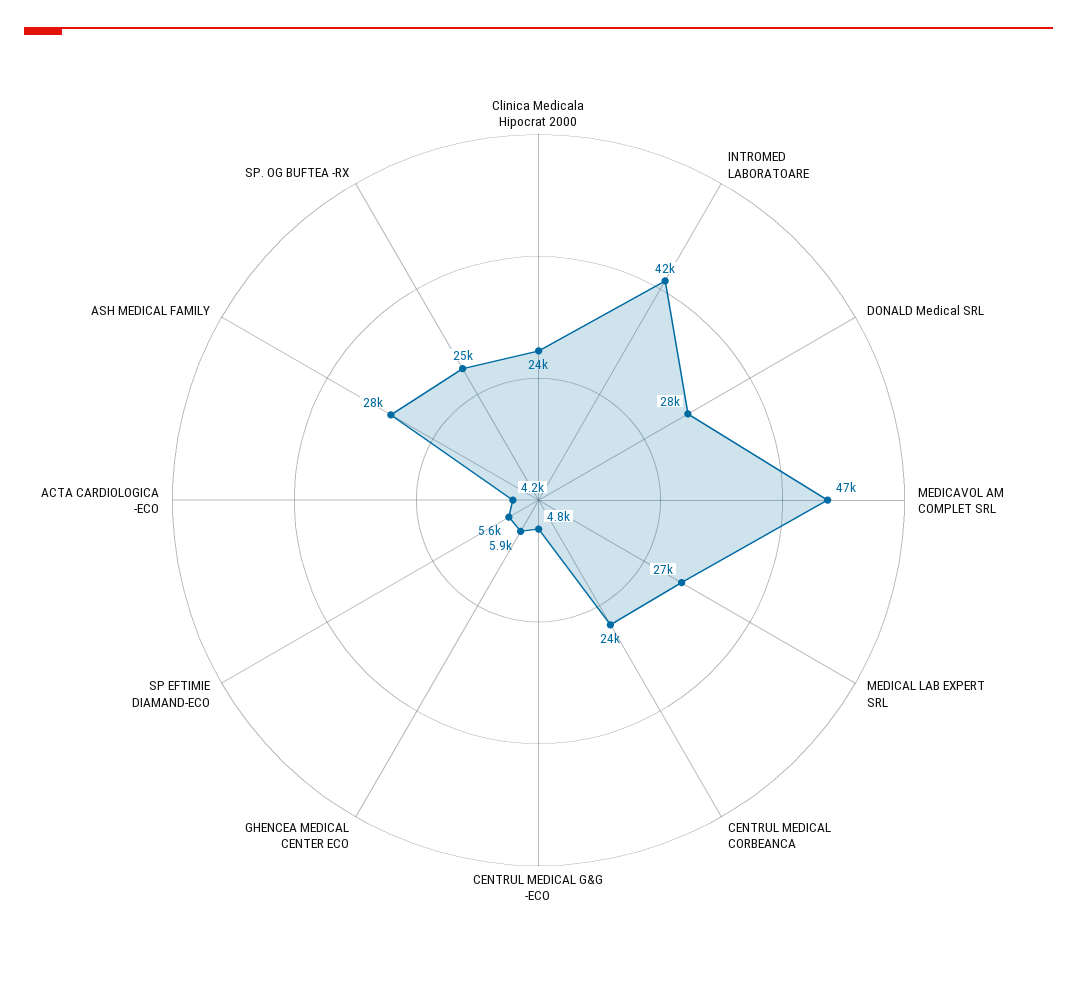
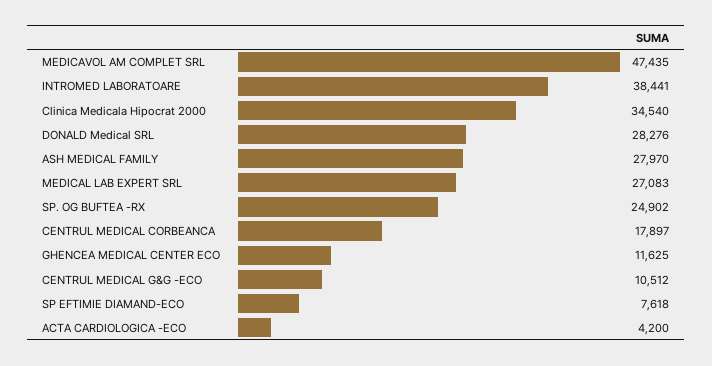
  {
-   "Clinica Medicala Hipocrat 2000": 24000,
+   "Clinica Medicala Hipocrat 2000": 34540,
-   "INTROMED LABORATOARE": 42000,
+   "INTROMED LABORATOARE": 38441,
    "DONALD Medical SRL": 28276,
    "MEDICAVOL AM COMPLET SRL": 47435,
    "MEDICAL LAB EXPERT SRL": 27083,
-   "CENTRUL MEDICAL CORBEANCA": 24000,
+   "CENTRUL MEDICAL CORBEANCA": 17897,
-   "CENTRUL MEDICAL G&G -ECO": 4800,
+   "CENTRUL MEDICAL G&G -ECO": 10512,
-   "GHENCEA MEDICAL CENTER ECO": 5900,
+   "GHENCEA MEDICAL CENTER ECO": 11625,
-   "SP EFTIMIE DIAMAND-ECO": 5600,
+   "SP EFTIMIE DIAMAND-ECO": 7618,
    "ACTA CARDIOLOGICA -ECO": 4200,
    "ASH MEDICAL FAMILY": 27970,
    "SP. OG BUFTEA -RX": 24902
  }

